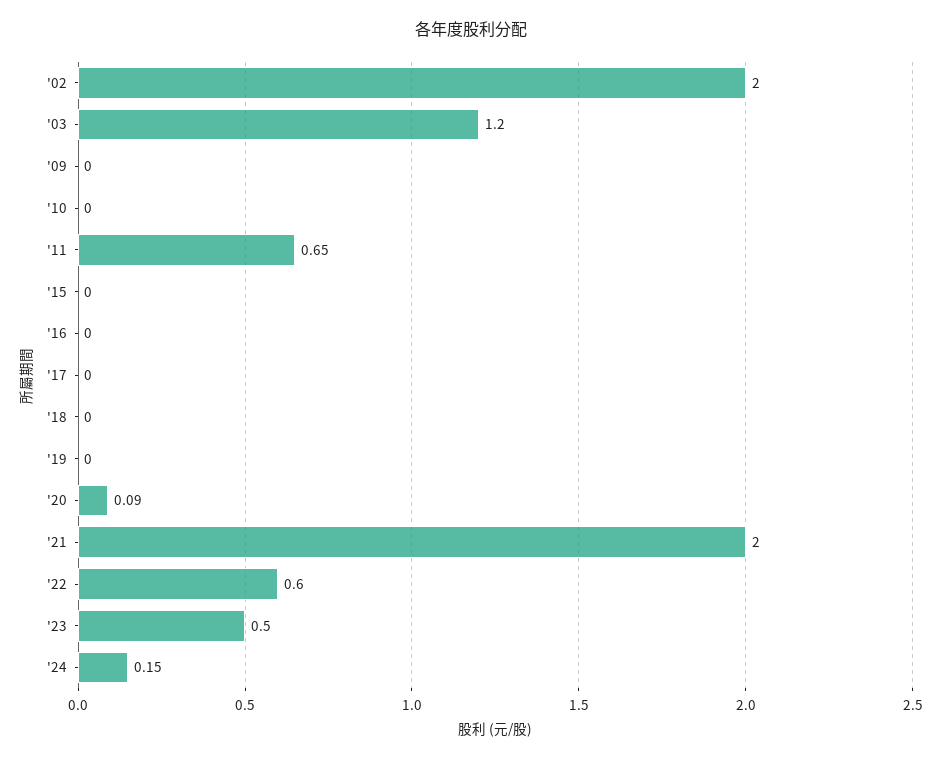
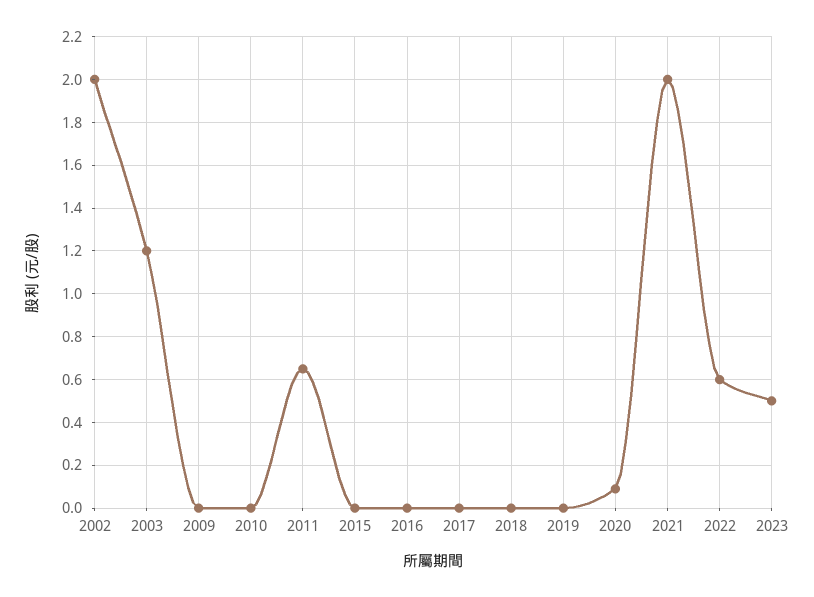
  {
    "'02": 2,
    "'03": 1.2,
    "'09": 0,
    "'10": 0,
    "'11": 0.65,
    "'15": 0,
    "'16": 0,
    "'17": 0,
    "'18": 0,
    "'19": 0,
    "'20": 0.09,
    "'21": 2,
    "'22": 0.6,
-   "'23": 0.5,
+   "'23": 0.5
-   "'24": 0.15
  }

